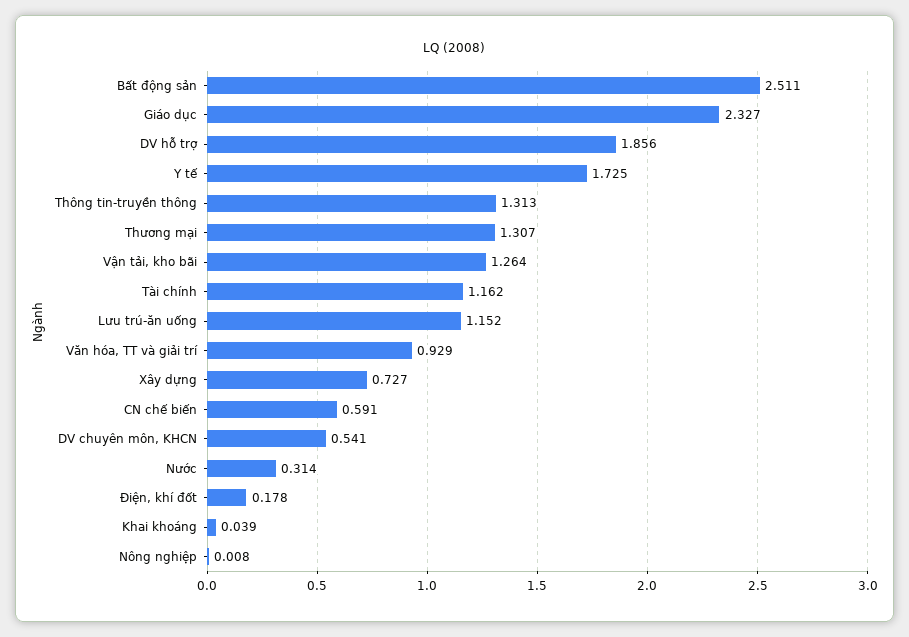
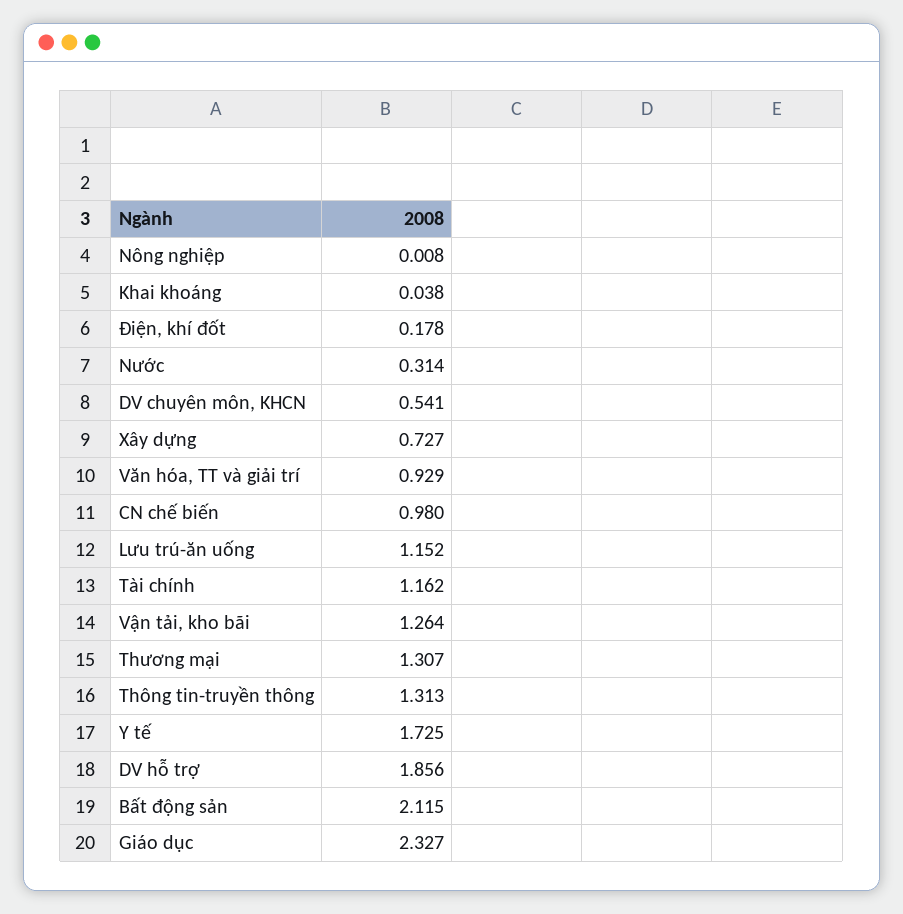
  {
-   "Bất động sản": 2.511,
+   "Bất động sản": 2.115,
    "Giáo dục": 2.327,
    "DV hỗ trợ": 1.856,
    "Y tế": 1.725,
    "Thông tin-truyền thông": 1.313,
    "Thương mại": 1.307,
    "Vận tải, kho bãi": 1.264,
    "Tài chính": 1.162,
    "Lưu trú-ăn uống": 1.152,
    "Văn hóa, TT và giải trí": 0.929,
    "Xây dựng": 0.727,
-   "CN chế biến": 0.591,
+   "CN chế biến": 0.98,
    "DV chuyên môn, KHCN": 0.541,
    "Nước": 0.314,
    "Điện, khí đốt": 0.178,
-   "Khai khoáng": 0.039,
+   "Khai khoáng": 0.038,
    "Nông nghiệp": 0.008
  }

